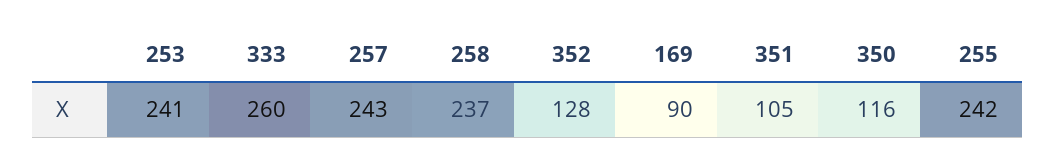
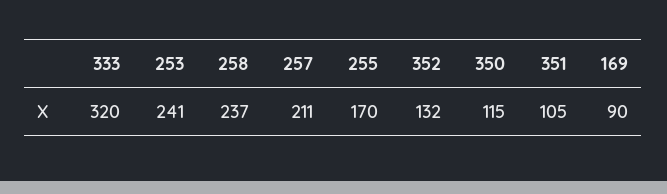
  {
    "253": 241,
-   "333": 260,
+   "333": 320,
-   "257": 243,
+   "257": 211,
    "258": 237,
-   "352": 128,
+   "352": 132,
    "169": 90,
    "351": 105,
-   "350": 116,
+   "350": 115,
-   "255": 242
+   "255": 170
  }

